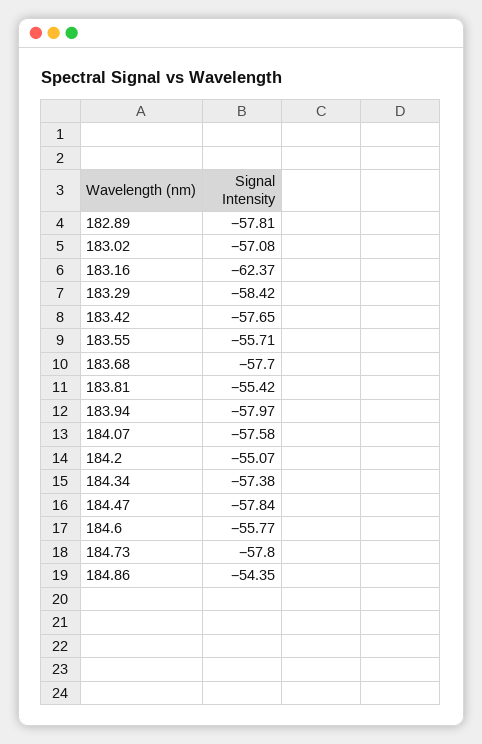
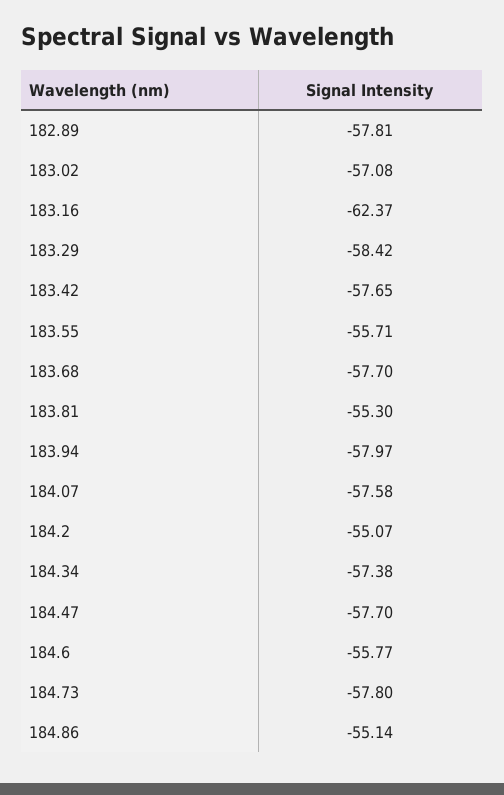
  {
    "182.89": -57.81,
    "183.02": -57.08,
    "183.16": -62.37,
    "183.29": -58.42,
    "183.42": -57.65,
    "183.55": -55.71,
    "183.68": -57.7,
-   "183.81": -55.42,
+   "183.81": -55.3,
    "183.94": -57.97,
    "184.07": -57.58,
    "184.2": -55.07,
    "184.34": -57.38,
-   "184.47": -57.84,
+   "184.47": -57.7,
    "184.6": -55.77,
    "184.73": -57.8,
-   "184.86": -54.35
+   "184.86": -55.14
  }

